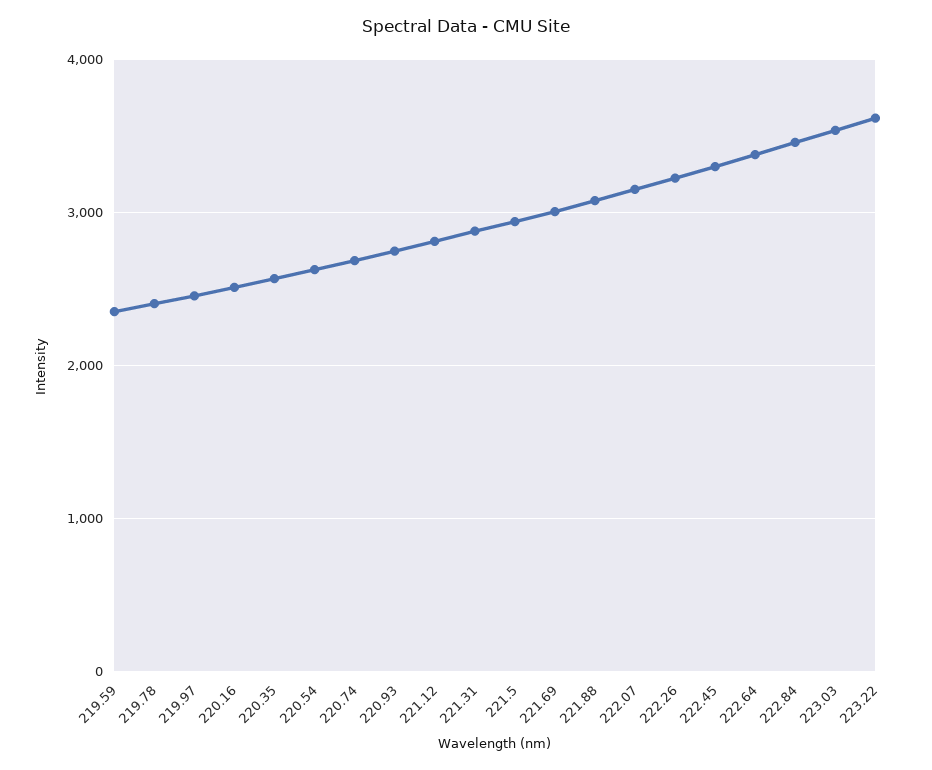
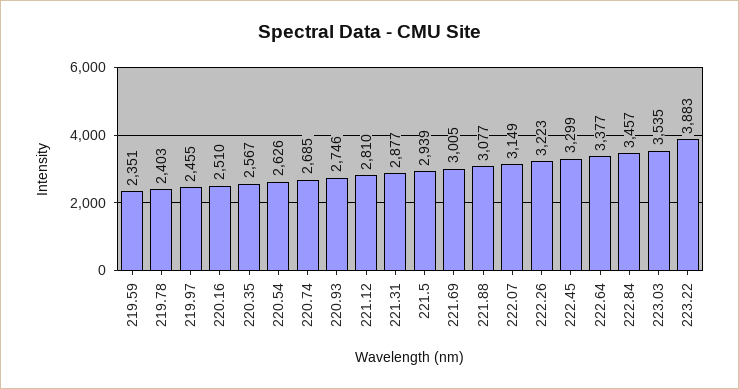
  {
    "219.59": 2351,
    "219.78": 2403,
    "219.97": 2455,
    "220.16": 2510,
    "220.35": 2567,
    "220.54": 2626,
    "220.74": 2685,
    "220.93": 2746,
    "221.12": 2810,
    "221.31": 2877,
    "221.5": 2939,
    "221.69": 3005,
    "221.88": 3077,
    "222.07": 3149,
    "222.26": 3223,
    "222.45": 3299,
    "222.64": 3377,
    "222.84": 3457,
    "223.03": 3535,
-   "223.22": 3600
+   "223.22": 3883
  }

